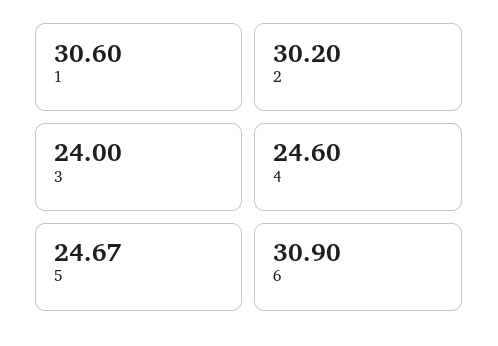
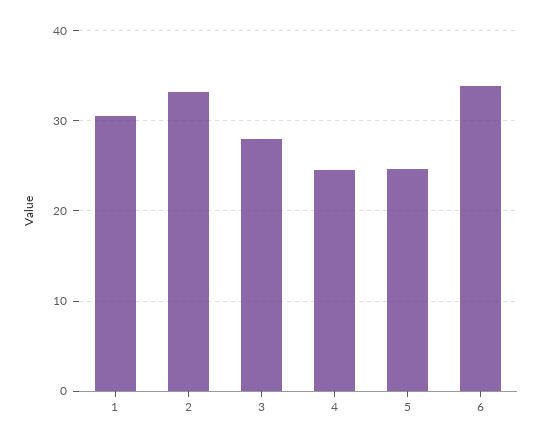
  {
    "1": 30.6,
-   "2": 30.2,
+   "2": 33,
-   "3": 24,
+   "3": 28,
    "4": 24.6,
    "5": 24.67,
-   "6": 30.9
+   "6": 34
  }

